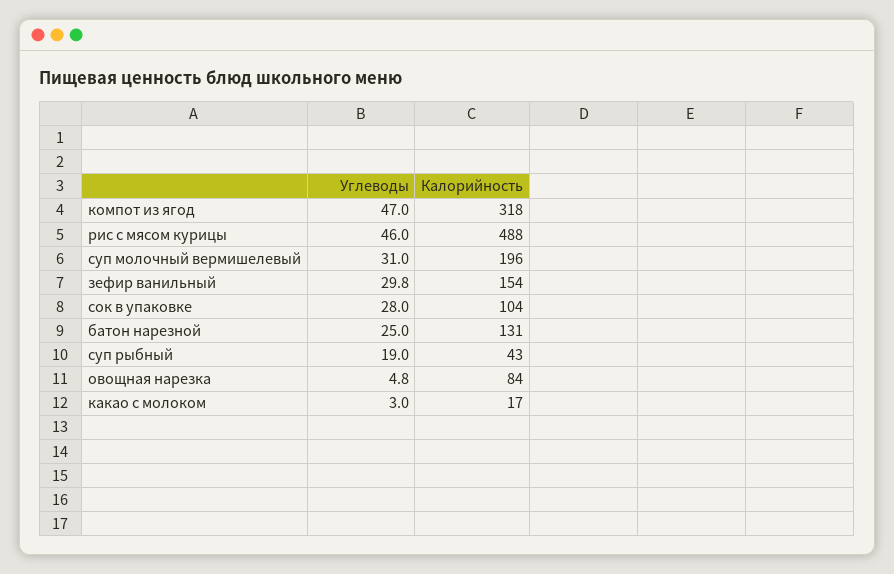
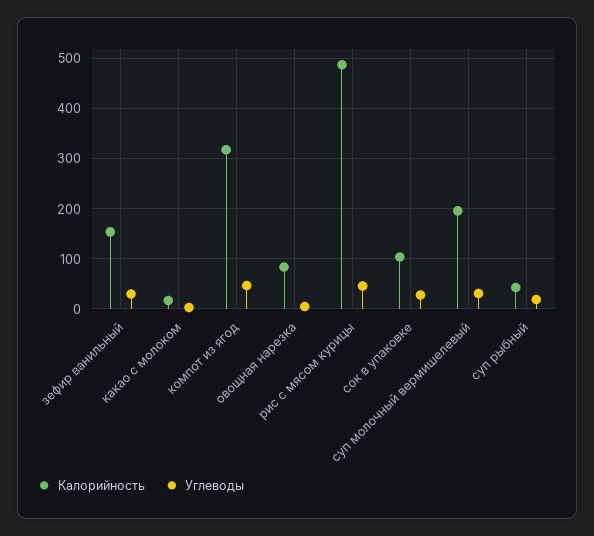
  {
    "Углеводы": {
      "компот из ягод": 47,
      "рис с мясом курицы": 46,
      "суп молочный вермишелевый": 31,
      "зефир ванильный": 29.8,
      "сок в упаковке": 28,
-     "батон нарезной": 25,
      "суп рыбный": 19,
      "овощная нарезка": 4.8,
      "какао с молоком": 3
    },
    "Калорийность": {
      "компот из ягод": 318,
      "рис с мясом курицы": 488,
      "суп молочный вермишелевый": 196,
      "зефир ванильный": 154,
      "сок в упаковке": 104,
-     "батон нарезной": 131,
      "суп рыбный": 43,
      "овощная нарезка": 84,
      "какао с молоком": 17
    }
  }

